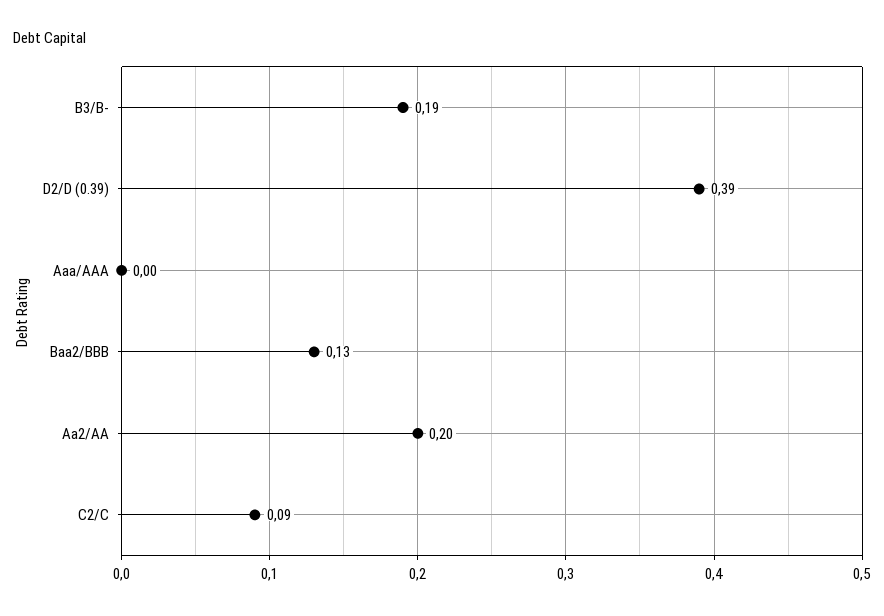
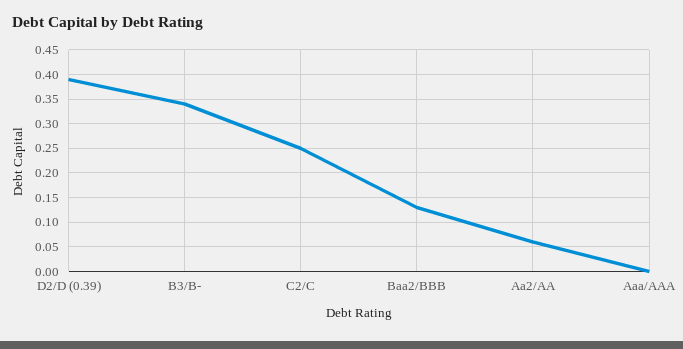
  {
-   "B3/B-": 0.19,
+   "B3/B-": 0.35,
    "D2/D (0.39)": 0.39,
    "Aaa/AAA": 0,
    "Baa2/BBB": 0.13,
-   "Aa2/AA": 0.2,
+   "Aa2/AA": 0.05,
-   "C2/C": 0.09
+   "C2/C": 0.25
  }

